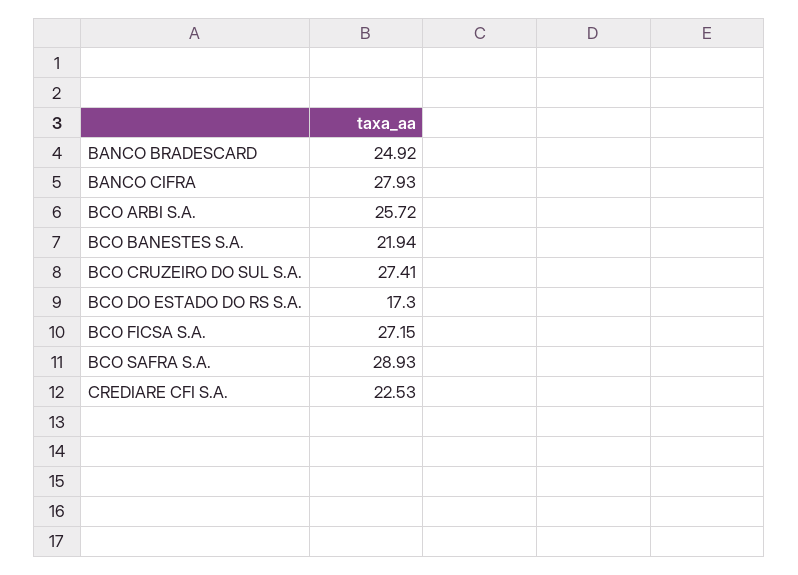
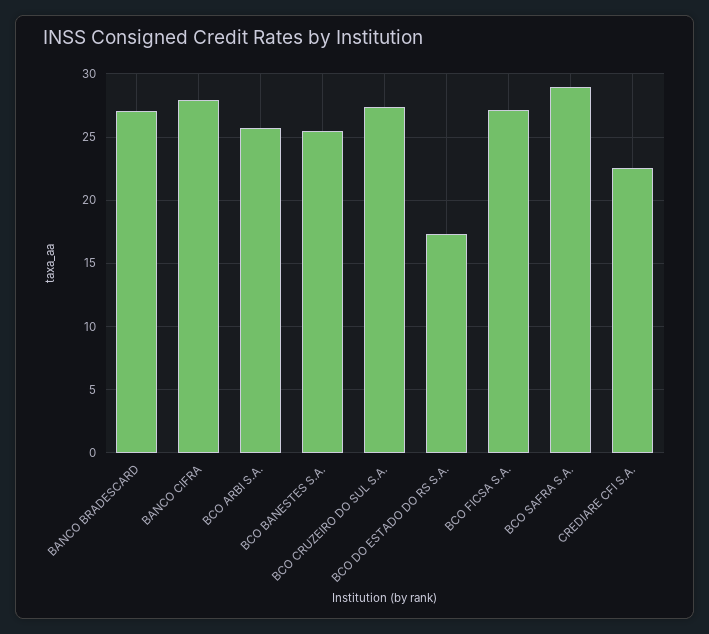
  {
-   "BANCO BRADESCARD": 24.92,
+   "BANCO BRADESCARD": 27,
    "BANCO CIFRA": 27.93,
    "BCO ARBI S.A.": 25.72,
-   "BCO BANESTES S.A.": 21.94,
+   "BCO BANESTES S.A.": 25.5,
    "BCO CRUZEIRO DO SUL S.A.": 27.41,
    "BCO DO ESTADO DO RS S.A.": 17.3,
    "BCO FICSA S.A.": 27.15,
    "BCO SAFRA S.A.": 28.93,
    "CREDIARE CFI S.A.": 22.53
  }

